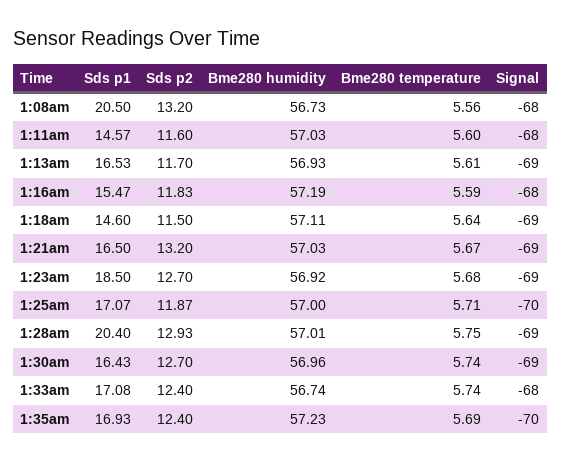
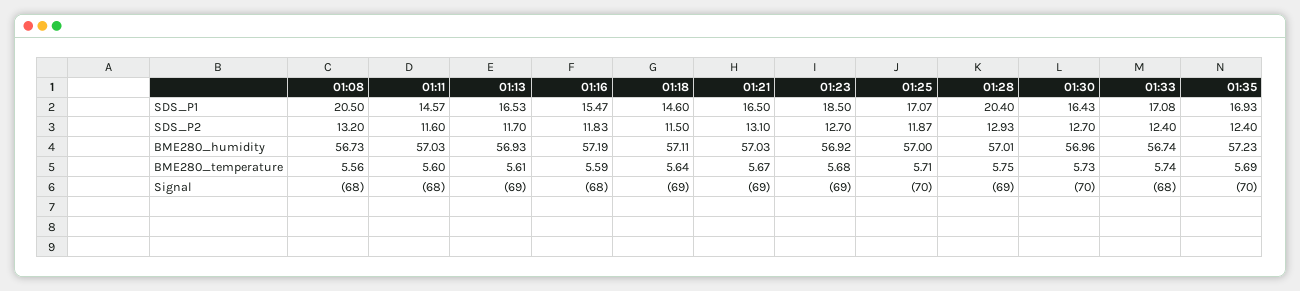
  {
    "Sds p1": {
      "1:08am": 20.5,
      "1:11am": 14.57,
      "1:13am": 16.53,
      "1:16am": 15.47,
      "1:18am": 14.6,
      "1:21am": 16.5,
      "1:23am": 18.5,
      "1:25am": 17.07,
      "1:28am": 20.4,
      "1:30am": 16.43,
      "1:33am": 17.08,
      "1:35am": 16.93
    },
    "Sds p2": {
      "1:08am": 13.2,
      "1:11am": 11.6,
      "1:13am": 11.7,
      "1:16am": 11.83,
      "1:18am": 11.5,
-     "1:21am": 13.2,
+     "1:21am": 13.1,
      "1:23am": 12.7,
      "1:25am": 11.87,
      "1:28am": 12.93,
      "1:30am": 12.7,
      "1:33am": 12.4,
      "1:35am": 12.4
    },
    "Bme280 humidity": {
      "1:08am": 56.73,
      "1:11am": 57.03,
      "1:13am": 56.93,
      "1:16am": 57.19,
      "1:18am": 57.11,
      "1:21am": 57.03,
      "1:23am": 56.92,
      "1:25am": 57,
      "1:28am": 57.01,
      "1:30am": 56.96,
      "1:33am": 56.74,
      "1:35am": 57.23
    },
    "Bme280 temperature": {
      "1:08am": 5.56,
      "1:11am": 5.6,
      "1:13am": 5.61,
      "1:16am": 5.59,
      "1:18am": 5.64,
      "1:21am": 5.67,
      "1:23am": 5.68,
      "1:25am": 5.71,
      "1:28am": 5.75,
-     "1:30am": 5.74,
+     "1:30am": 5.73,
      "1:33am": 5.74,
      "1:35am": 5.69
    },
    "Signal": {
      "1:08am": -68,
      "1:11am": -68,
      "1:13am": -69,
      "1:16am": -68,
      "1:18am": -69,
      "1:21am": -69,
      "1:23am": -69,
      "1:25am": -70,
      "1:28am": -69,
-     "1:30am": -69,
+     "1:30am": -70,
      "1:33am": -68,
      "1:35am": -70
    }
  }

